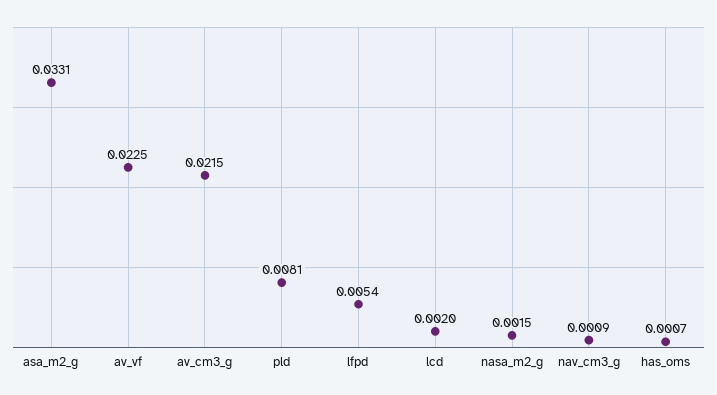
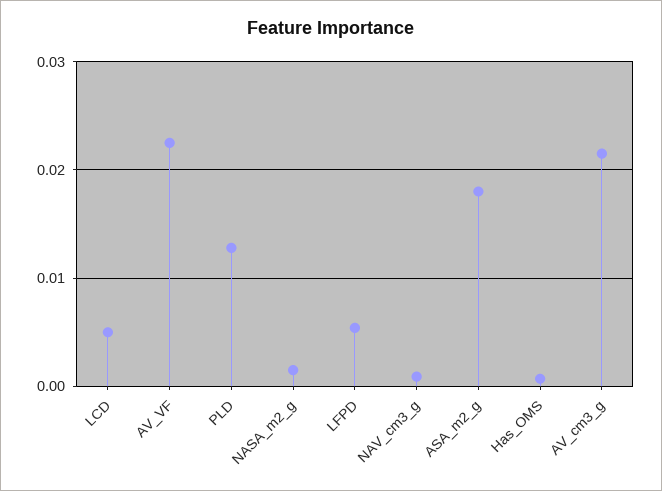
  {
-   "asa_m2_g": 0.0331,
+   "asa_m2_g": 0.018,
    "av_vf": 0.0225,
    "av_cm3_g": 0.0215,
-   "pld": 0.0081,
+   "pld": 0.013,
    "lfpd": 0.0054,
-   "lcd": 0.002,
+   "lcd": 0.005,
    "nasa_m2_g": 0.0015,
    "nav_cm3_g": 0.0009,
    "has_oms": 0.0007
  }

